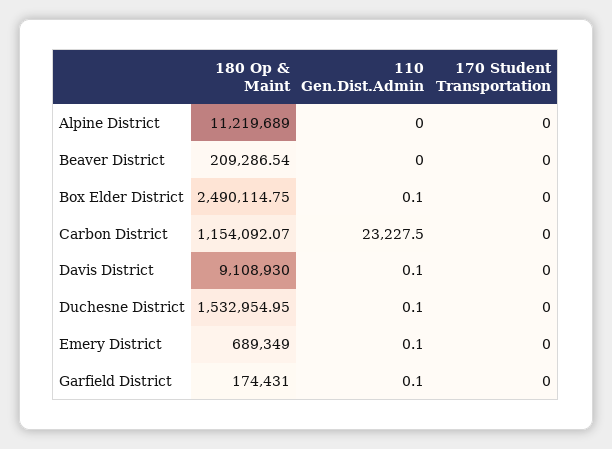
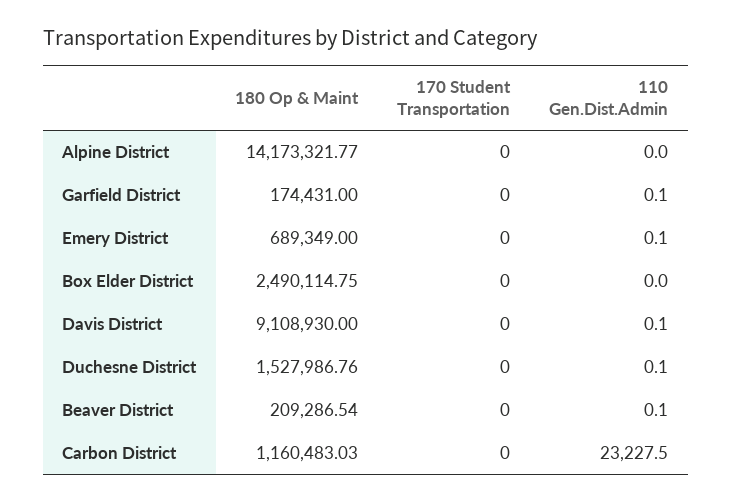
  {
    "180 Op & Maint": {
-     "Alpine District": 11219689,
+     "Alpine District": 14173321.77,
      "Beaver District": 209286.54,
      "Box Elder District": 2490114.75,
-     "Carbon District": 1154092.07,
+     "Carbon District": 1160483.03,
      "Davis District": 9108930,
-     "Duchesne District": 1532954.95,
+     "Duchesne District": 1527986.76,
      "Emery District": 689349,
      "Garfield District": 174431
    },
    "110 Gen.Dist.Admin": {
      "Alpine District": 0,
-     "Beaver District": 0,
+     "Beaver District": 0.1,
-     "Box Elder District": 0.1,
+     "Box Elder District": 0,
      "Carbon District": 23227.5,
      "Davis District": 0.1,
      "Duchesne District": 0.1,
      "Emery District": 0.1,
      "Garfield District": 0.1
    },
    "170 Student Transportation": {
      "Alpine District": 0,
      "Beaver District": 0,
      "Box Elder District": 0,
      "Carbon District": 0,
      "Davis District": 0,
      "Duchesne District": 0,
      "Emery District": 0,
      "Garfield District": 0
    }
  }

